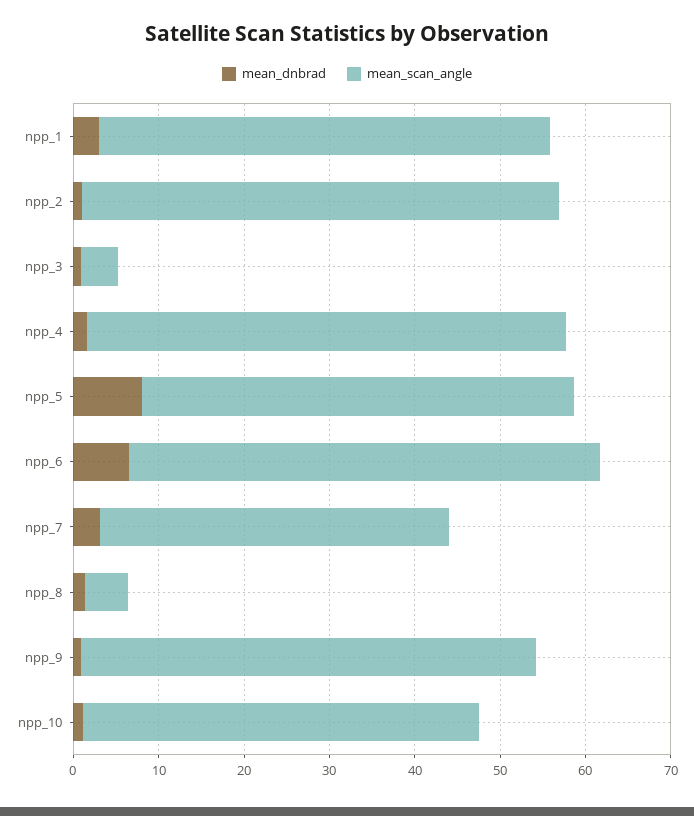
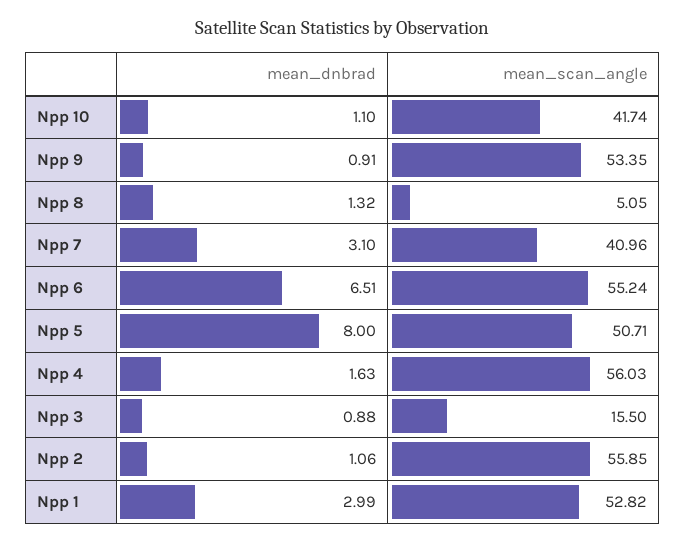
  {
    "mean_dnbrad": {
      "npp_1": 2.99,
      "npp_2": 1.06,
      "npp_3": 0.88,
      "npp_4": 1.63,
      "npp_5": 8,
      "npp_6": 6.51,
      "npp_7": 3.1,
      "npp_8": 1.32,
      "npp_9": 0.91,
      "npp_10": 1.1
    },
    "mean_scan_angle": {
      "npp_1": 52.82,
      "npp_2": 55.85,
-     "npp_3": 4,
+     "npp_3": 15.5,
      "npp_4": 56.03,
      "npp_5": 50.71,
      "npp_6": 55.24,
      "npp_7": 40.96,
      "npp_8": 5.05,
      "npp_9": 53.35,
-     "npp_10": 46
+     "npp_10": 41.74
    }
  }

